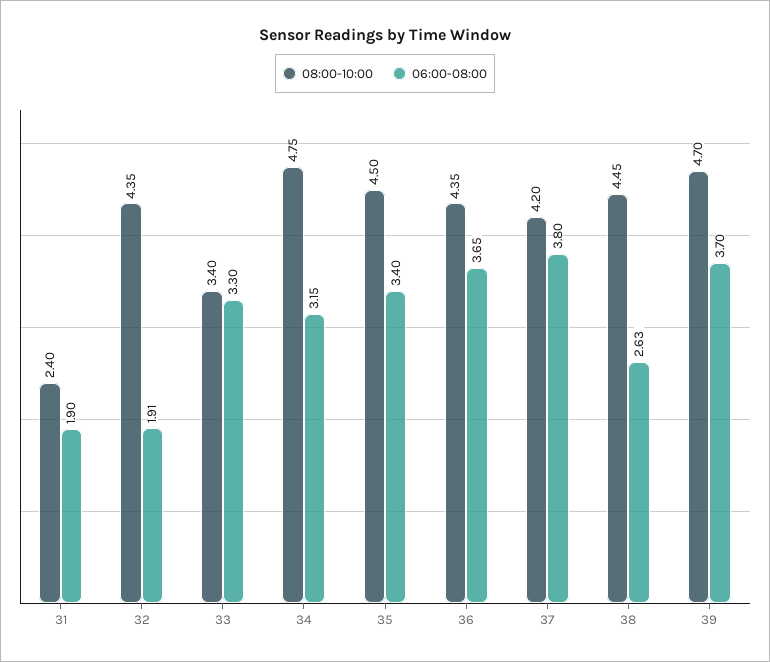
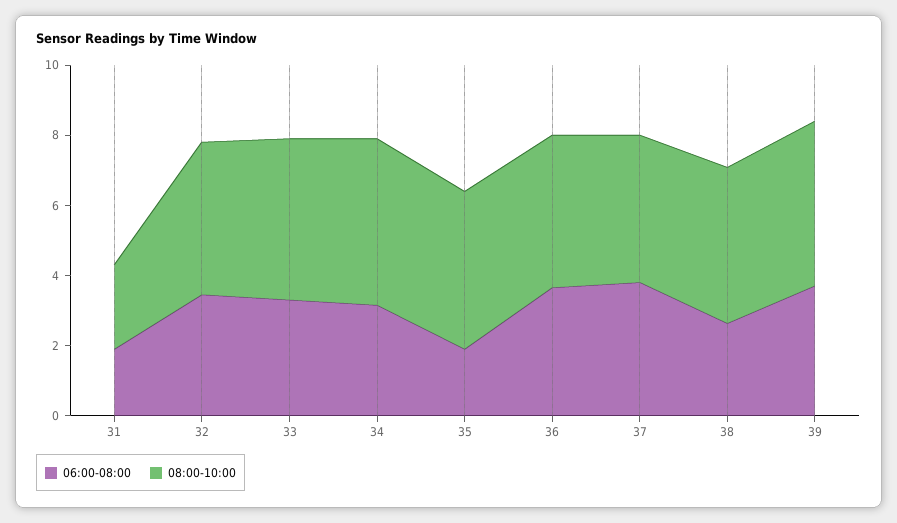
  {
    "08:00-10:00": {
      "31": 2.4,
      "32": 4.35,
-     "33": 3.4,
+     "33": 4.5,
      "34": 4.75,
      "35": 4.5,
      "36": 4.35,
      "37": 4.2,
      "38": 4.45,
      "39": 4.7
    },
    "06:00-08:00": {
      "31": 1.9,
-     "32": 1.91,
+     "32": 3.5,
      "33": 3.3,
      "34": 3.15,
-     "35": 3.4,
+     "35": 2,
      "36": 3.65,
      "37": 3.8,
      "38": 2.63,
      "39": 3.7
    }
  }

